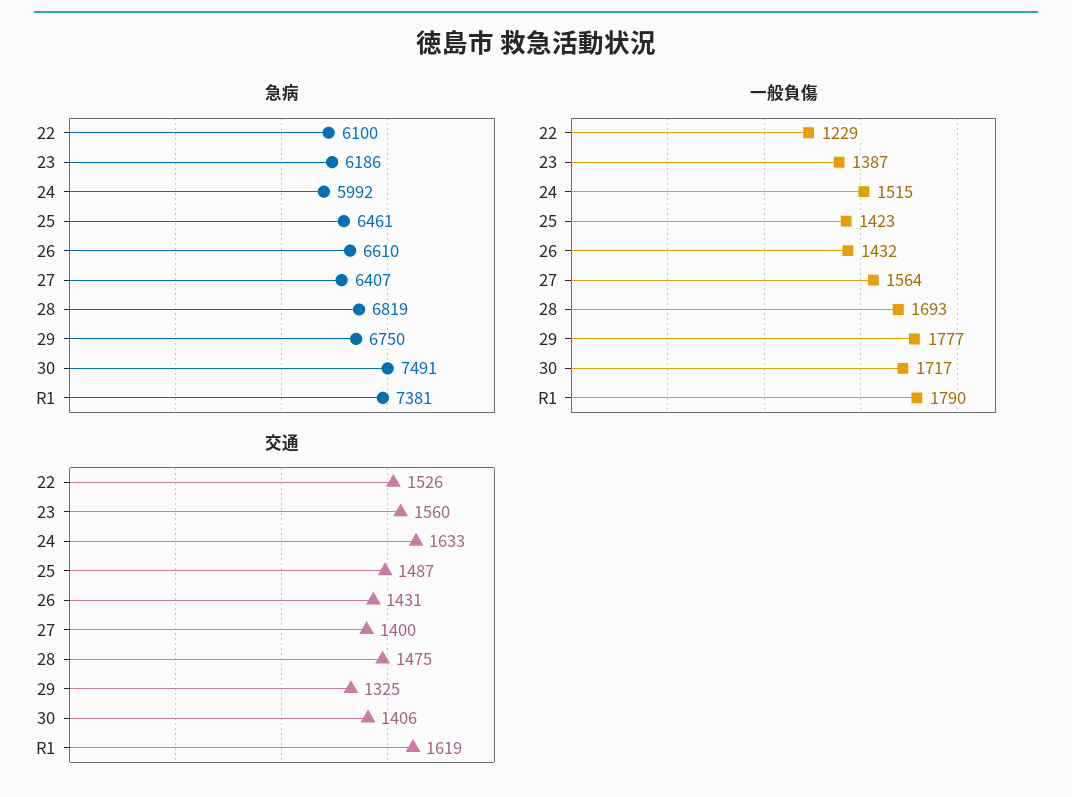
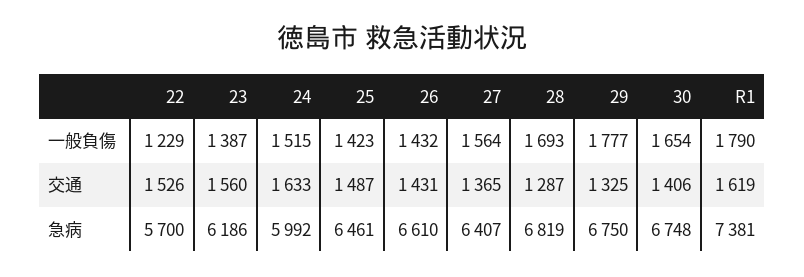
  {
    "急病": {
-     "22": 6100,
+     "22": 5700,
      "23": 6186,
      "24": 5992,
      "25": 6461,
      "26": 6610,
      "27": 6407,
      "28": 6819,
      "29": 6750,
-     "30": 7491,
+     "30": 6748,
      "R1": 7381
    },
    "一般負傷": {
      "22": 1229,
      "23": 1387,
      "24": 1515,
      "25": 1423,
      "26": 1432,
      "27": 1564,
      "28": 1693,
      "29": 1777,
-     "30": 1717,
+     "30": 1654,
      "R1": 1790
    },
    "交通": {
      "22": 1526,
      "23": 1560,
      "24": 1633,
      "25": 1487,
      "26": 1431,
-     "27": 1400,
+     "27": 1365,
-     "28": 1475,
+     "28": 1287,
      "29": 1325,
      "30": 1406,
      "R1": 1619
    }
  }

